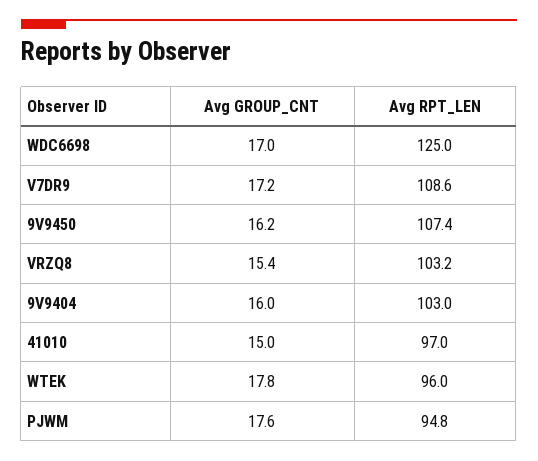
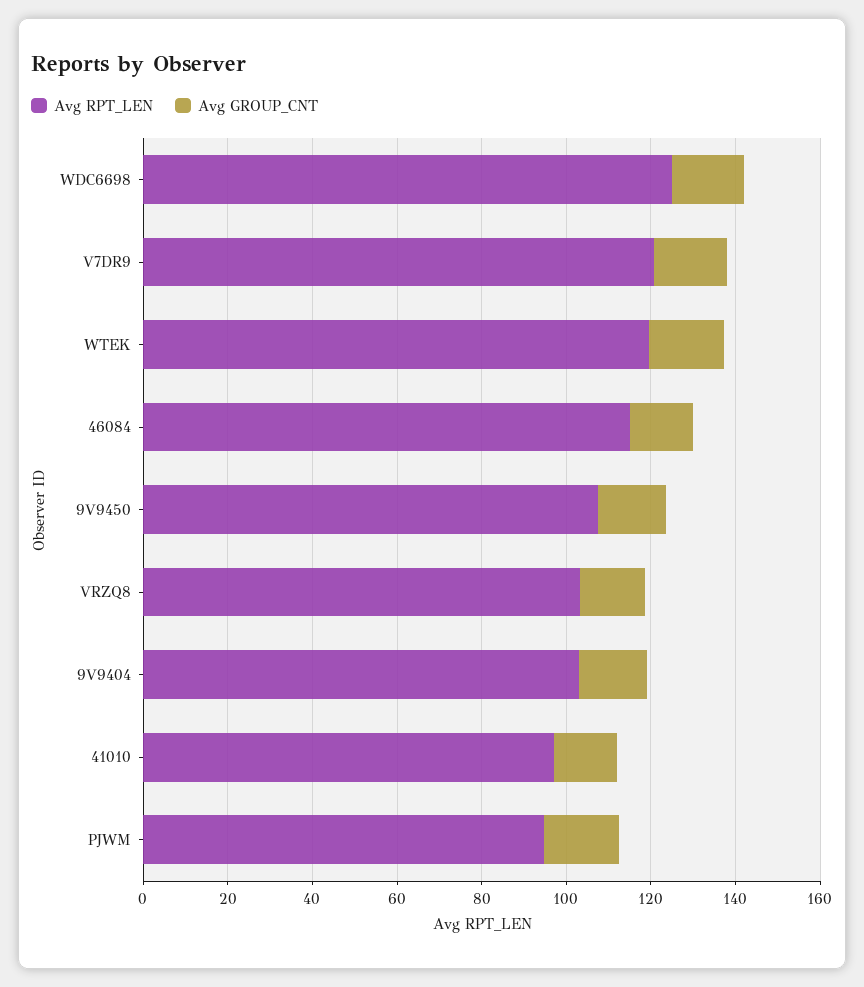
  {
    "Avg GROUP_CNT": {
      "WDC6698": 17,
      "V7DR9": 17.2,
      "9V9450": 16.2,
      "VRZQ8": 15.4,
      "9V9404": 16,
      "41010": 15,
      "WTEK": 17.8,
-     "PJWM": 17.6
+     "PJWM": 17.6,
+     "46084": 15
    },
    "Avg RPT_LEN": {
      "WDC6698": 125,
-     "V7DR9": 108.6,
+     "V7DR9": 120,
      "9V9450": 107.4,
      "VRZQ8": 103.2,
      "9V9404": 103,
      "41010": 97,
-     "WTEK": 96,
+     "WTEK": 120,
-     "PJWM": 94.8
+     "PJWM": 94.8,
+     "46084": 115
    }
  }

